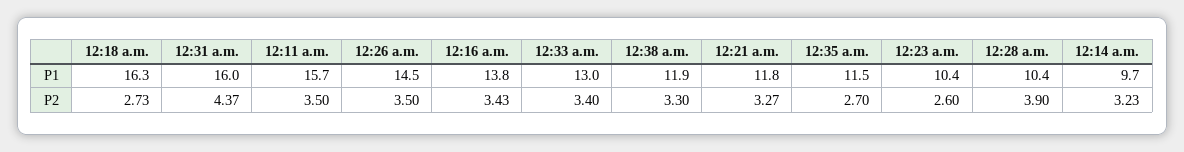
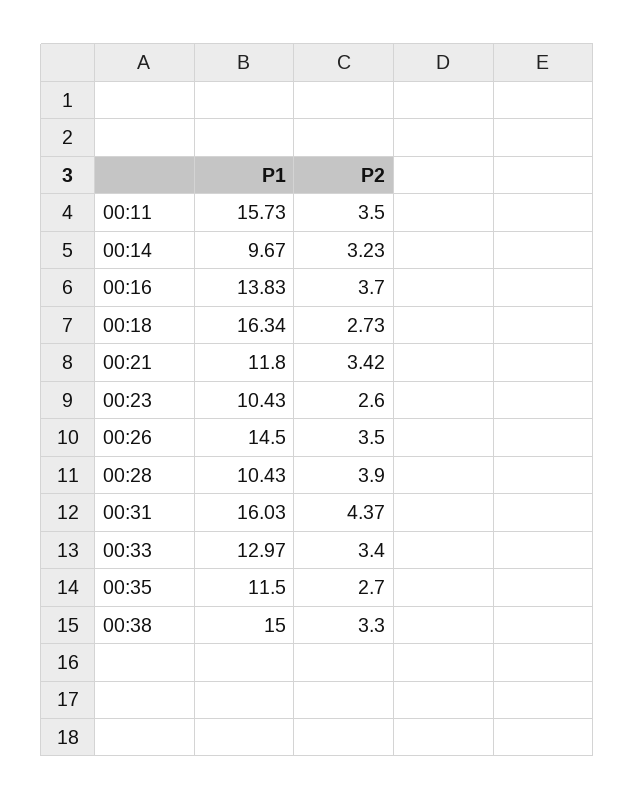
  {
    "12:18 a.m.": {
      "P1": 16.34,
      "P2": 2.73
    },
    "12:31 a.m.": {
      "P1": 16.03,
      "P2": 4.37
    },
    "12:11 a.m.": {
      "P1": 15.73,
      "P2": 3.5
    },
    "12:26 a.m.": {
      "P1": 14.5,
      "P2": 3.5
    },
    "12:16 a.m.": {
      "P1": 13.83,
-     "P2": 3.43
+     "P2": 3.7
    },
    "12:33 a.m.": {
      "P1": 12.97,
      "P2": 3.4
    },
    "12:38 a.m.": {
-     "P1": 11.9,
+     "P1": 15,
      "P2": 3.3
    },
    "12:21 a.m.": {
      "P1": 11.8,
-     "P2": 3.27
+     "P2": 3.42
    },
    "12:35 a.m.": {
      "P1": 11.5,
      "P2": 2.7
    },
    "12:23 a.m.": {
      "P1": 10.43,
      "P2": 2.6
    },
    "12:28 a.m.": {
      "P1": 10.43,
      "P2": 3.9
    },
    "12:14 a.m.": {
      "P1": 9.67,
      "P2": 3.23
    }
  }

